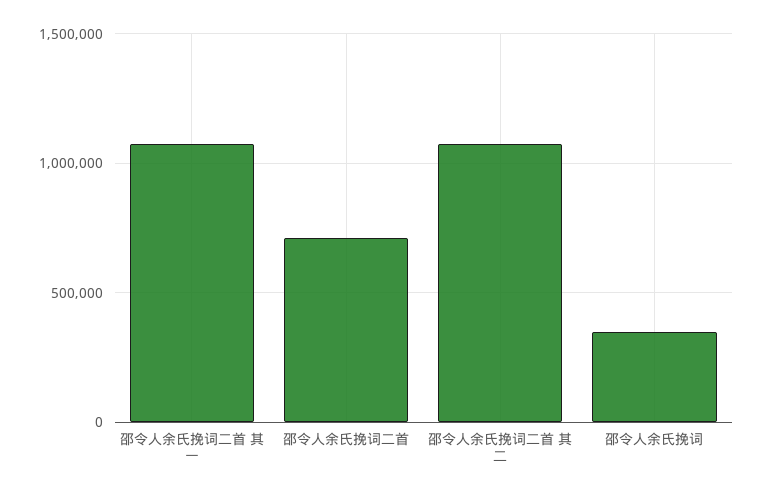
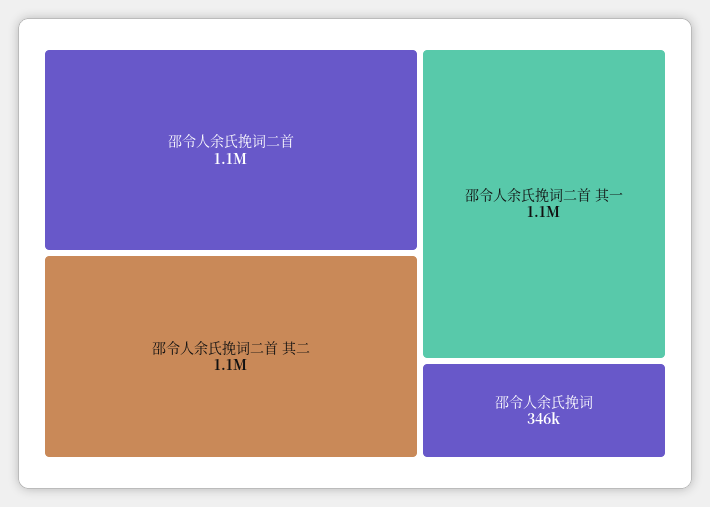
  {
    "邵令人余氏挽词二首 其一": 1100000,
-   "邵令人余氏挽词二首": 700000,
+   "邵令人余氏挽词二首": 1100000,
    "邵令人余氏挽词二首 其二": 1100000,
    "邵令人余氏挽词": 346000
  }

